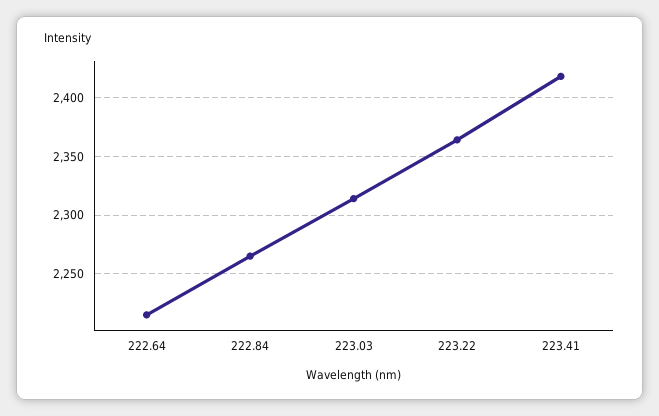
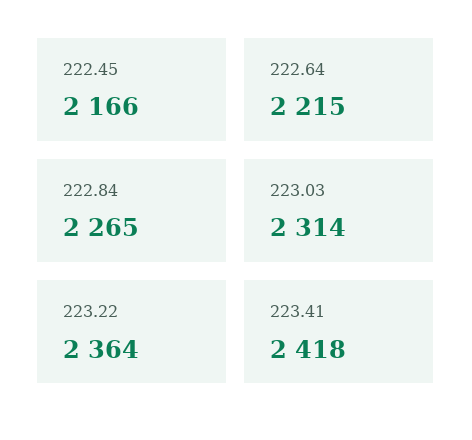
  {
    "222.64": 2215,
    "222.84": 2265,
    "223.03": 2314,
    "223.22": 2364,
-   "223.41": 2418
+   "223.41": 2418,
+   "222.45": 2166
  }

